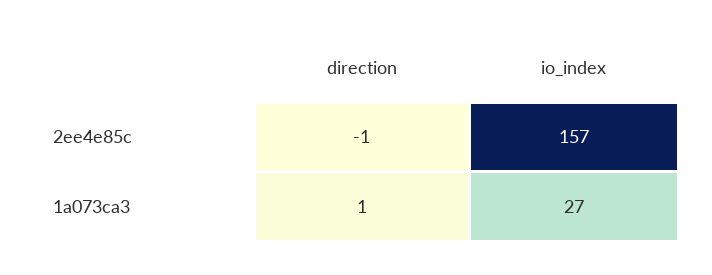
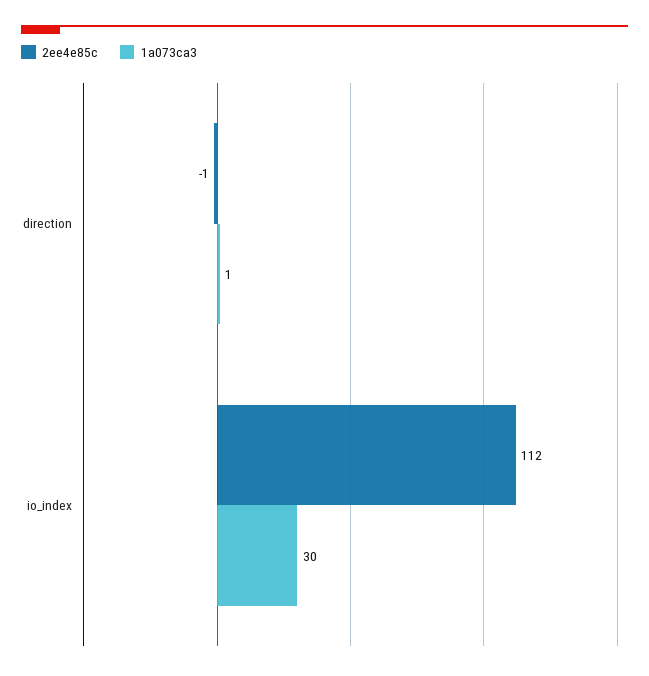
  {
    "2ee4e85c": {
      "direction": -1,
-     "io_index": 157
+     "io_index": 112
    },
    "1a073ca3": {
      "direction": 1,
-     "io_index": 27
+     "io_index": 30
    }
  }

